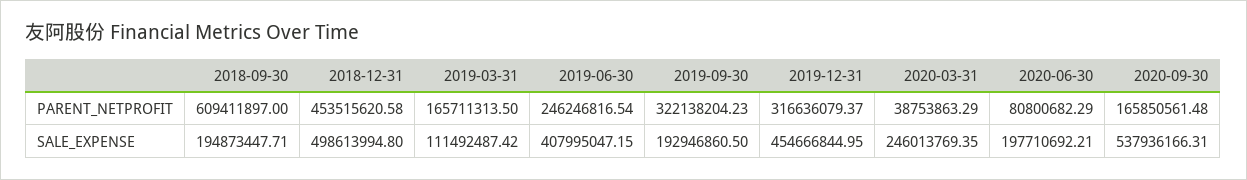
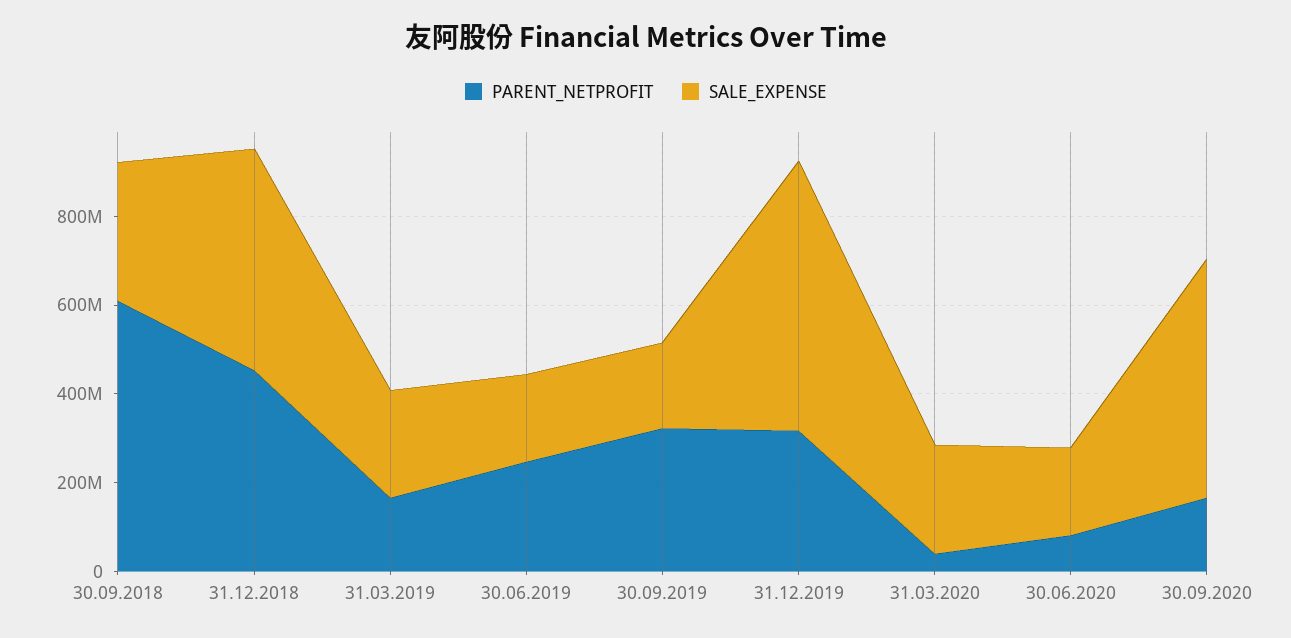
  {
    "PARENT_NETPROFIT": {
      "2018-09-30": 609411897,
      "2018-12-31": 453515620.58,
      "2019-03-31": 165711313.5,
      "2019-06-30": 246246816.54,
      "2019-09-30": 322138204.23,
      "2019-12-31": 316636079.37,
      "2020-03-31": 38753863.29,
      "2020-06-30": 80800682.29,
      "2020-09-30": 165850561.48
    },
    "SALE_EXPENSE": {
-     "2018-09-30": 194873447.71,
+     "2018-09-30": 300000000,
      "2018-12-31": 498613994.8,
-     "2019-03-31": 111492487.42,
+     "2019-03-31": 250000000,
-     "2019-06-30": 407995047.15,
+     "2019-06-30": 200000000,
      "2019-09-30": 192946860.5,
-     "2019-12-31": 454666844.95,
+     "2019-12-31": 600000000,
      "2020-03-31": 246013769.35,
      "2020-06-30": 197710692.21,
      "2020-09-30": 537936166.31
    }
  }

